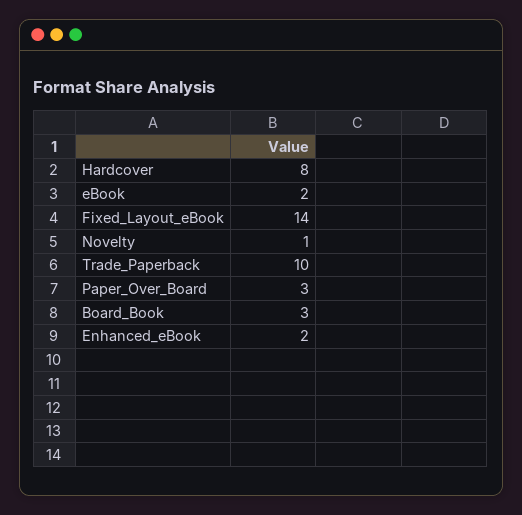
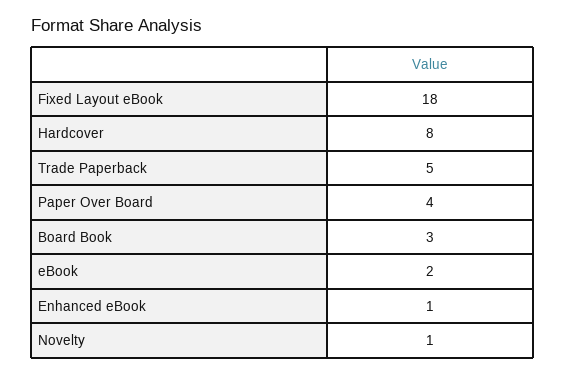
  {
    "Hardcover": 8,
    "eBook": 2,
-   "Fixed_Layout_eBook": 14,
+   "Fixed_Layout_eBook": 18,
    "Novelty": 1,
-   "Trade_Paperback": 10,
+   "Trade_Paperback": 5,
-   "Paper_Over_Board": 3,
+   "Paper_Over_Board": 4,
    "Board_Book": 3,
-   "Enhanced_eBook": 2
+   "Enhanced_eBook": 1
  }

